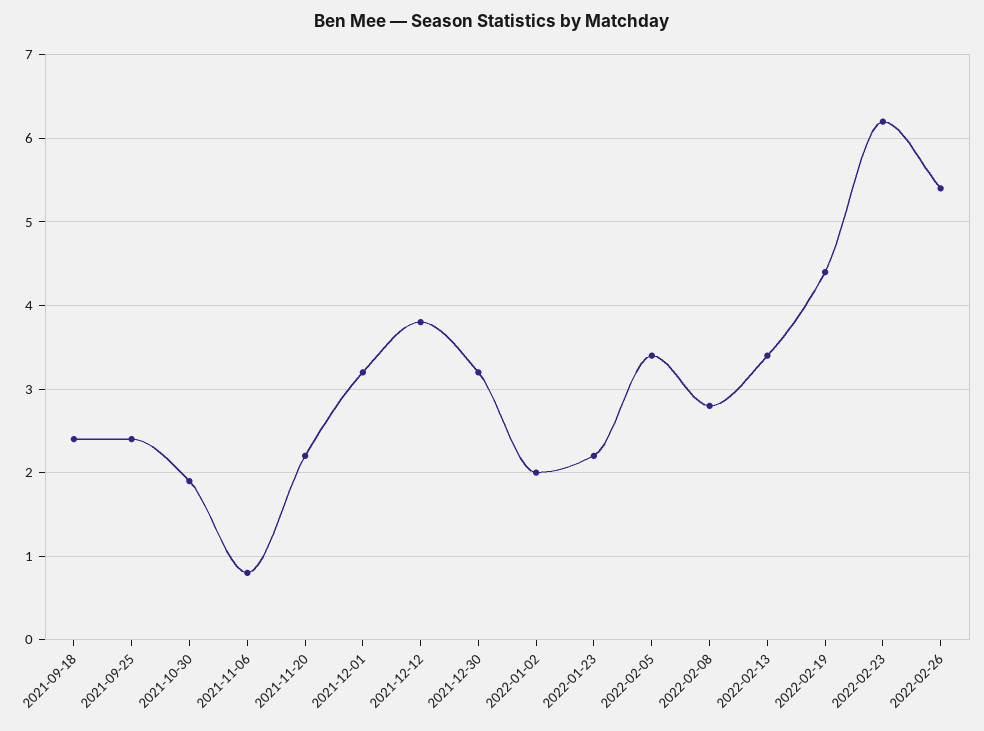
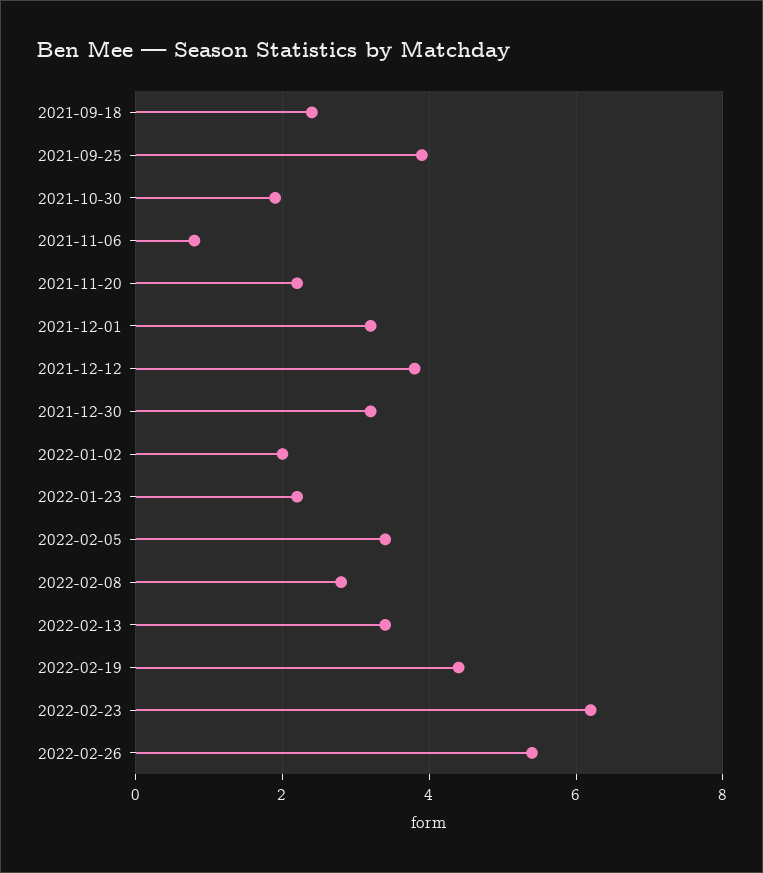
  {
    "2021-09-18": 2.4,
-   "2021-09-25": 2.4,
+   "2021-09-25": 4,
    "2021-10-30": 1.9,
    "2021-11-06": 0.8,
    "2021-11-20": 2.2,
    "2021-12-01": 3.2,
    "2021-12-12": 3.8,
    "2021-12-30": 3.2,
    "2022-01-02": 2,
    "2022-01-23": 2.2,
    "2022-02-05": 3.4,
    "2022-02-08": 2.8,
    "2022-02-13": 3.4,
    "2022-02-19": 4.4,
    "2022-02-23": 6.2,
    "2022-02-26": 5.4
  }

